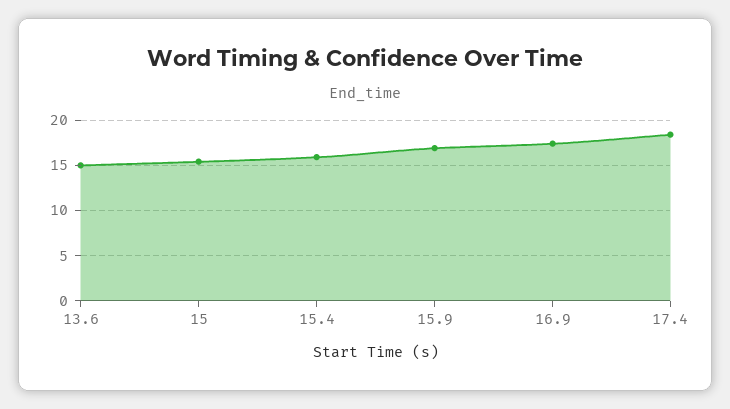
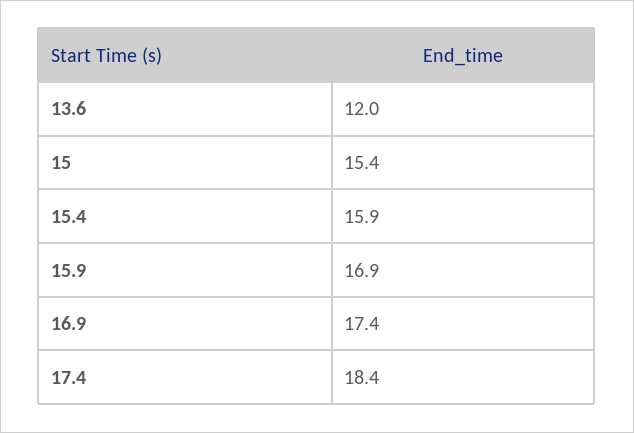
  {
-   "13.6": 15,
+   "13.6": 12,
    "15": 15.4,
    "15.4": 15.9,
    "15.9": 16.9,
    "16.9": 17.4,
    "17.4": 18.4
  }

